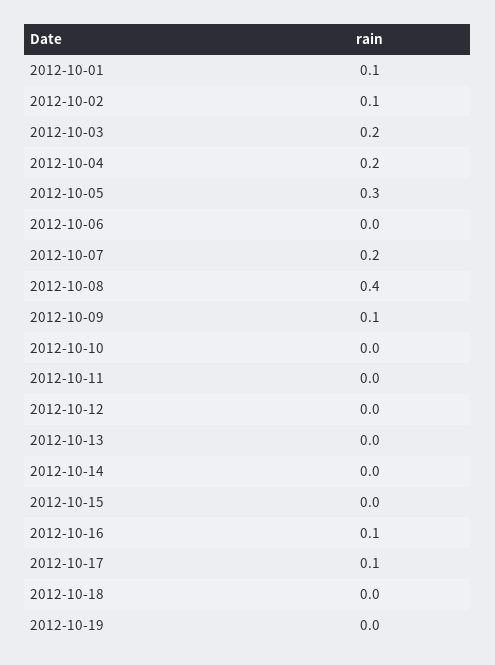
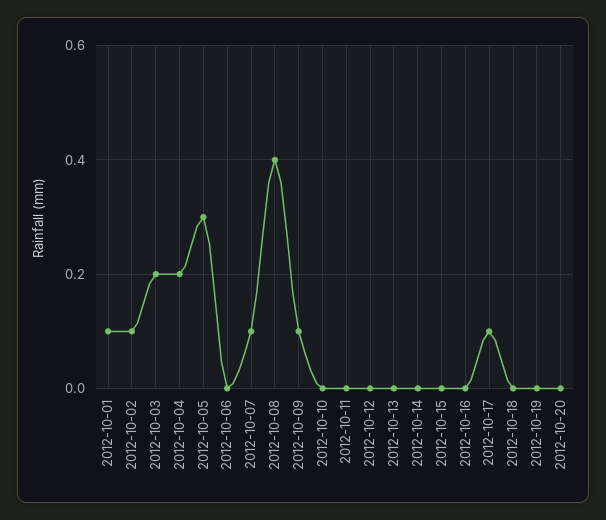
  {
    "2012-10-01": 0.1,
    "2012-10-02": 0.1,
    "2012-10-03": 0.2,
    "2012-10-04": 0.2,
    "2012-10-05": 0.3,
    "2012-10-06": 0,
-   "2012-10-07": 0.2,
+   "2012-10-07": 0.1,
    "2012-10-08": 0.4,
    "2012-10-09": 0.1,
    "2012-10-10": 0,
    "2012-10-11": 0,
    "2012-10-12": 0,
    "2012-10-13": 0,
    "2012-10-14": 0,
    "2012-10-15": 0,
-   "2012-10-16": 0.1,
+   "2012-10-16": 0,
    "2012-10-17": 0.1,
    "2012-10-18": 0,
-   "2012-10-19": 0
+   "2012-10-19": 0,
+   "2012-10-20": 0
  }

